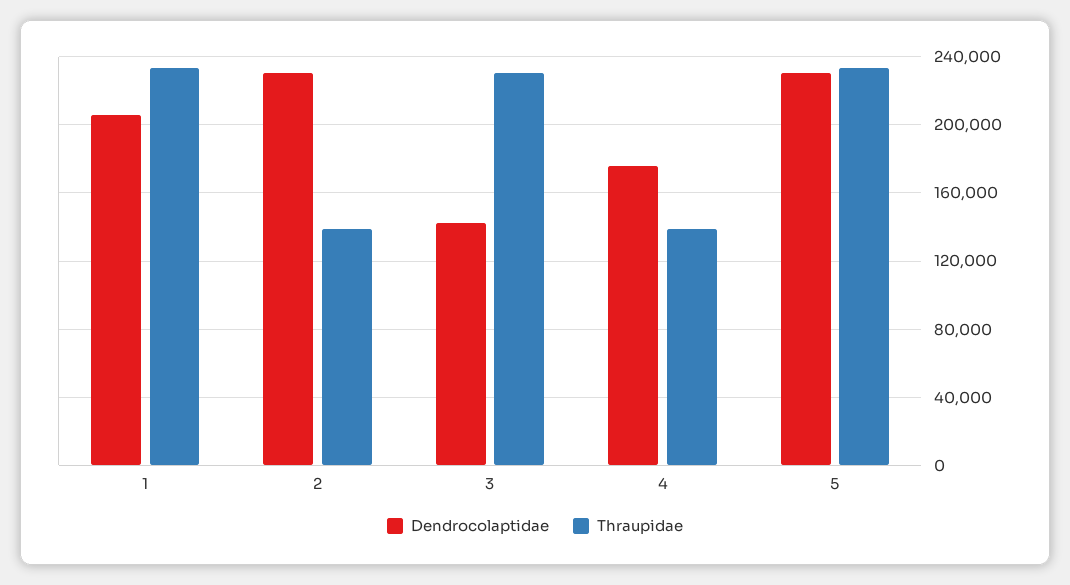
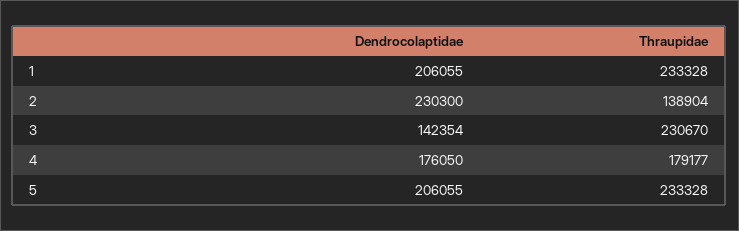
  {
    "Dendrocolaptidae": {
      "1": 206055,
      "2": 230300,
      "3": 142354,
      "4": 176050,
-     "5": 230000
+     "5": 206055
    },
    "Thraupidae": {
      "1": 233328,
      "2": 138904,
      "3": 230670,
-     "4": 140000,
+     "4": 179177,
      "5": 233328
    }
  }

